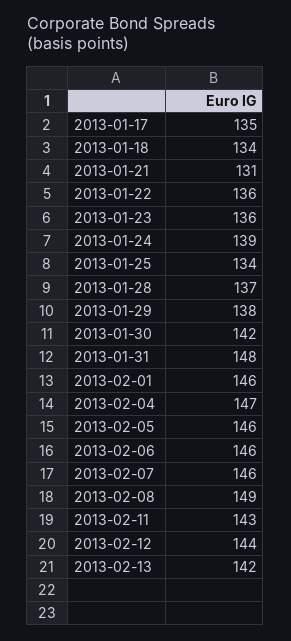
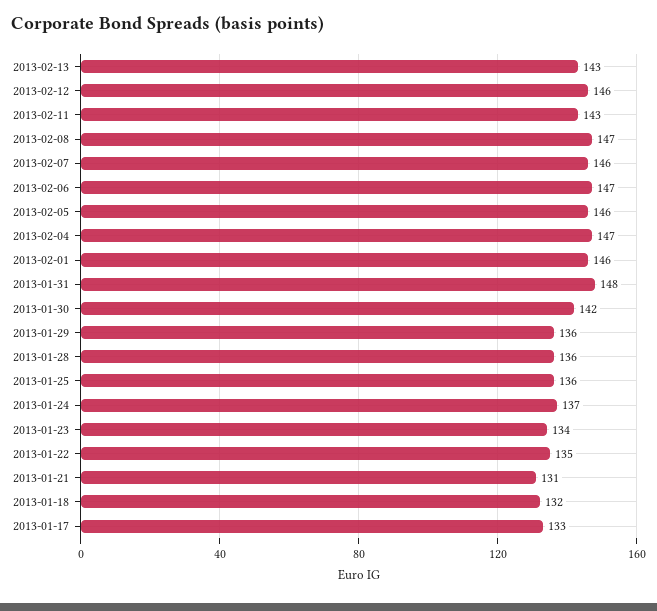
  {
-   "2013-01-17": 135,
+   "2013-01-17": 133,
-   "2013-01-18": 134,
+   "2013-01-18": 132,
    "2013-01-21": 131,
-   "2013-01-22": 136,
+   "2013-01-22": 135,
-   "2013-01-23": 136,
+   "2013-01-23": 134,
-   "2013-01-24": 139,
+   "2013-01-24": 137,
-   "2013-01-25": 134,
+   "2013-01-25": 136,
-   "2013-01-28": 137,
+   "2013-01-28": 136,
-   "2013-01-29": 138,
+   "2013-01-29": 136,
    "2013-01-30": 142,
    "2013-01-31": 148,
    "2013-02-01": 146,
    "2013-02-04": 147,
    "2013-02-05": 146,
-   "2013-02-06": 146,
+   "2013-02-06": 147,
    "2013-02-07": 146,
-   "2013-02-08": 149,
+   "2013-02-08": 147,
    "2013-02-11": 143,
-   "2013-02-12": 144,
+   "2013-02-12": 146,
-   "2013-02-13": 142
+   "2013-02-13": 143
  }

